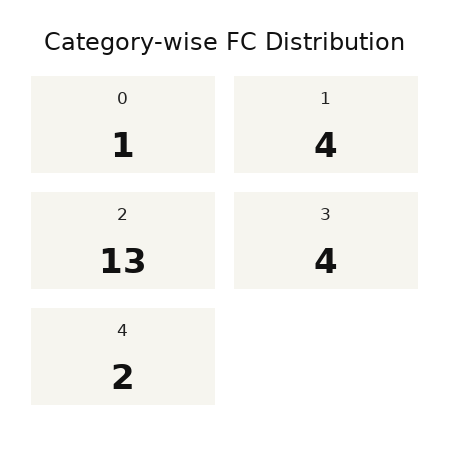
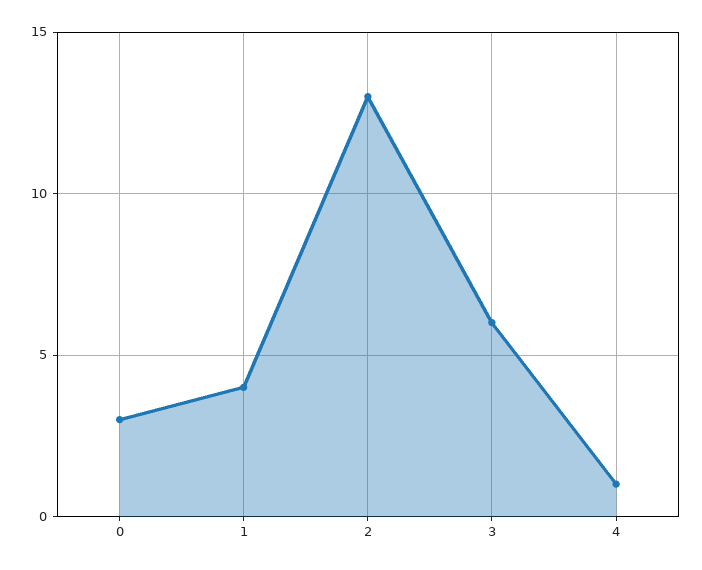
  {
-   "0": 1,
+   "0": 3,
    "1": 4,
    "2": 13,
-   "3": 4,
+   "3": 6,
-   "4": 2
+   "4": 1
  }

